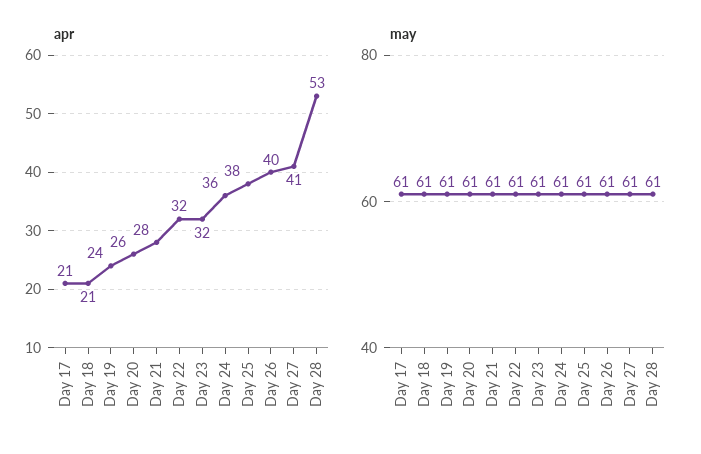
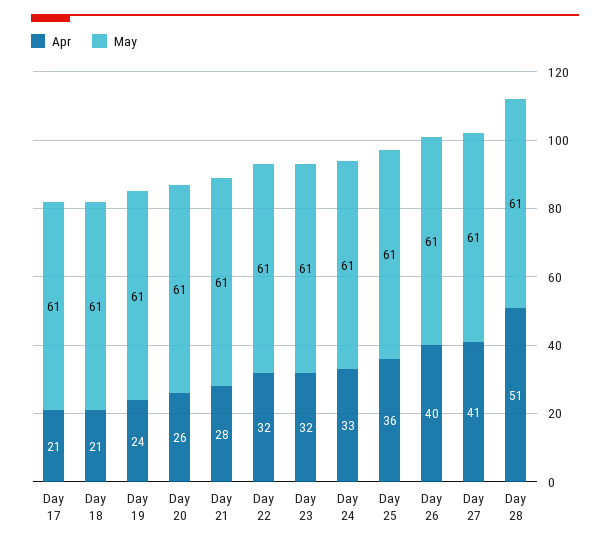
  {
    "apr": {
      "Day 17": 21,
      "Day 18": 21,
      "Day 19": 24,
      "Day 20": 26,
      "Day 21": 28,
      "Day 22": 32,
      "Day 23": 32,
-     "Day 24": 36,
+     "Day 24": 33,
-     "Day 25": 38,
+     "Day 25": 36,
      "Day 26": 40,
      "Day 27": 41,
-     "Day 28": 53
+     "Day 28": 51
    },
    "may": {
      "Day 17": 61,
      "Day 18": 61,
      "Day 19": 61,
      "Day 20": 61,
      "Day 21": 61,
      "Day 22": 61,
      "Day 23": 61,
      "Day 24": 61,
      "Day 25": 61,
      "Day 26": 61,
      "Day 27": 61,
      "Day 28": 61
    }
  }

